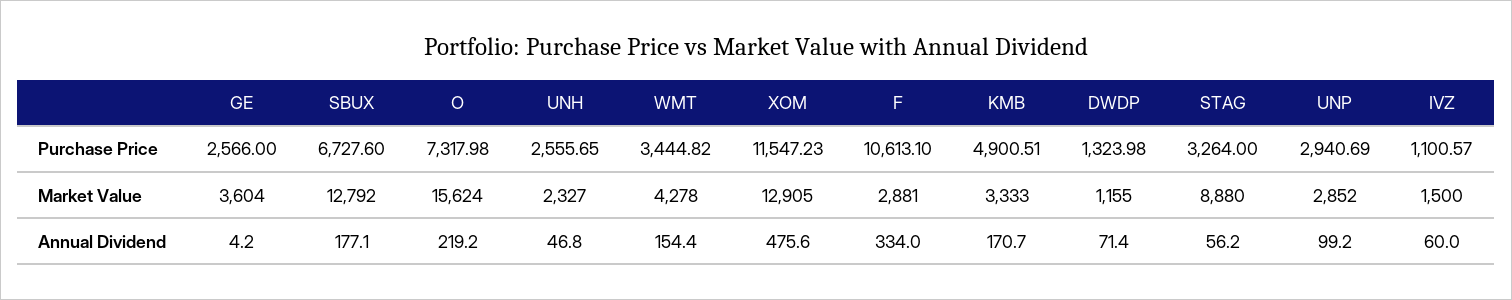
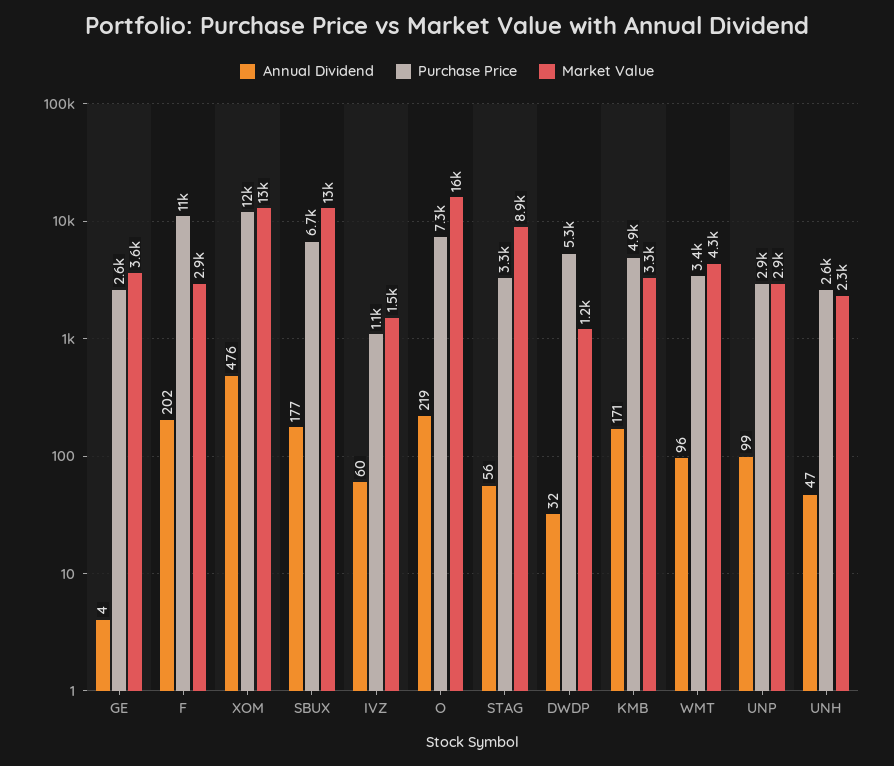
  {
    "Purchase Price": {
      "GE": 2566,
      "SBUX": 6727.6,
      "O": 7317.98,
      "UNH": 2555.65,
      "WMT": 3444.82,
      "XOM": 11547.23,
      "F": 10613.1,
      "KMB": 4900.51,
-     "DWDP": 1323.98,
+     "DWDP": 5300,
      "STAG": 3264,
      "UNP": 2940.69,
      "IVZ": 1100.57
    },
    "Market Value": {
      "GE": 3604,
      "SBUX": 12792,
      "O": 15624,
      "UNH": 2327,
      "WMT": 4278,
      "XOM": 12905,
      "F": 2881,
      "KMB": 3333,
      "DWDP": 1155,
      "STAG": 8880,
      "UNP": 2852,
      "IVZ": 1500
    },
    "Annual Dividend": {
      "GE": 4.2,
      "SBUX": 177.1,
      "O": 219.2,
      "UNH": 46.8,
-     "WMT": 154.4,
+     "WMT": 96,
      "XOM": 475.6,
-     "F": 334,
+     "F": 202,
      "KMB": 170.7,
-     "DWDP": 71.4,
+     "DWDP": 32,
      "STAG": 56.2,
      "UNP": 99.2,
      "IVZ": 60
    }
  }

